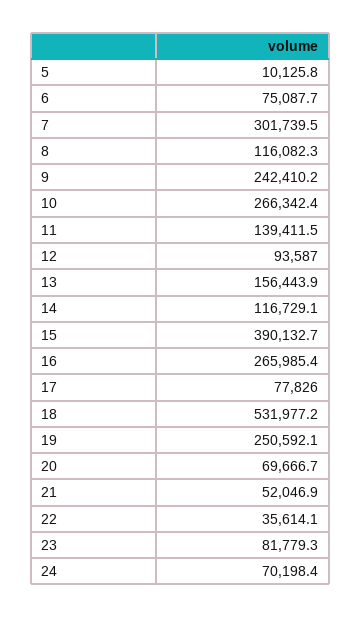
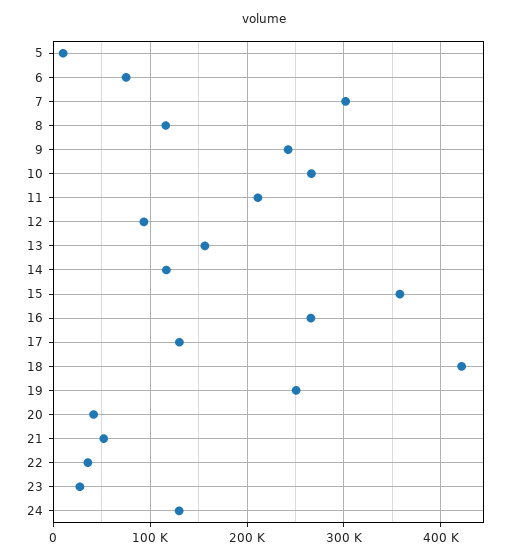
  {
    "5": 10125.8,
    "6": 75087.7,
    "7": 301739.5,
    "8": 116082.3,
    "9": 242410.2,
    "10": 266342.4,
-   "11": 139411.5,
+   "11": 210000,
    "12": 93587,
    "13": 156443.9,
    "14": 116729.1,
-   "15": 390132.7,
+   "15": 360000,
    "16": 265985.4,
-   "17": 77826,
+   "17": 130000,
-   "18": 531977.2,
+   "18": 420000,
    "19": 250592.1,
-   "20": 69666.7,
+   "20": 40000,
    "21": 52046.9,
    "22": 35614.1,
-   "23": 81779.3,
+   "23": 30000,
-   "24": 70198.4
+   "24": 130000
  }

